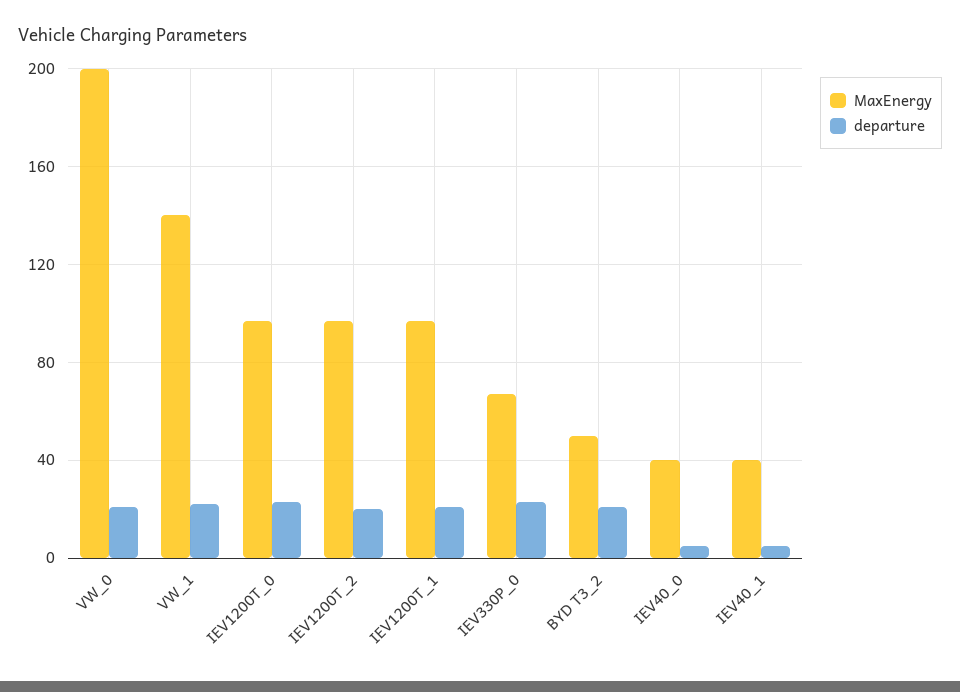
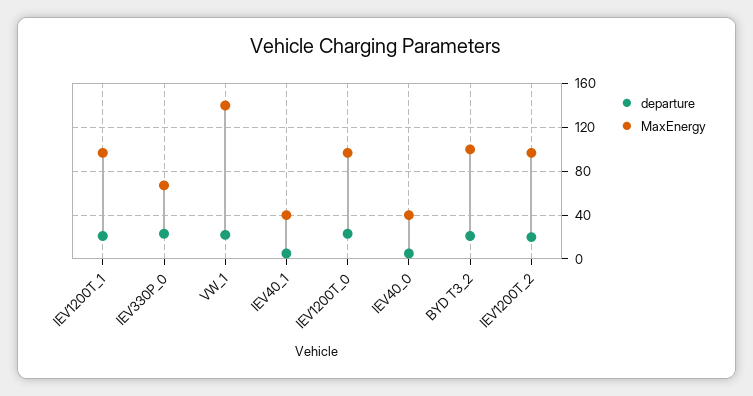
  {
    "MaxEnergy": {
-     "VW_0": 200,
      "VW_1": 140,
      "IEV1200T_0": 95,
      "IEV1200T_2": 95,
      "IEV1200T_1": 95,
      "IEV330P_0": 65,
-     "BYD T3_2": 50,
+     "BYD T3_2": 100,
      "IEV40_0": 40,
      "IEV40_1": 40
    },
    "departure": {
-     "VW_0": 20,
      "VW_1": 20,
      "IEV1200T_0": 25,
      "IEV1200T_2": 20,
      "IEV1200T_1": 20,
      "IEV330P_0": 25,
      "BYD T3_2": 20,
      "IEV40_0": 5,
      "IEV40_1": 5
    }
  }

